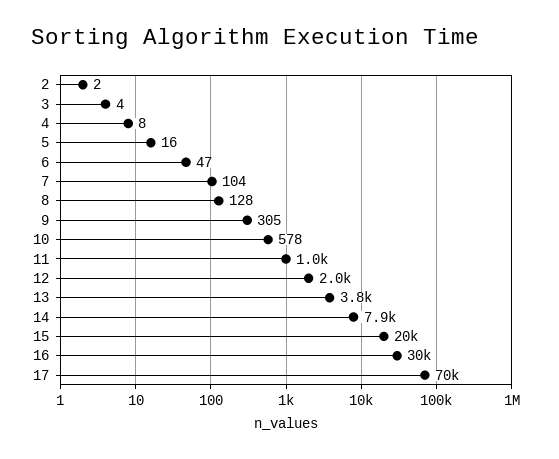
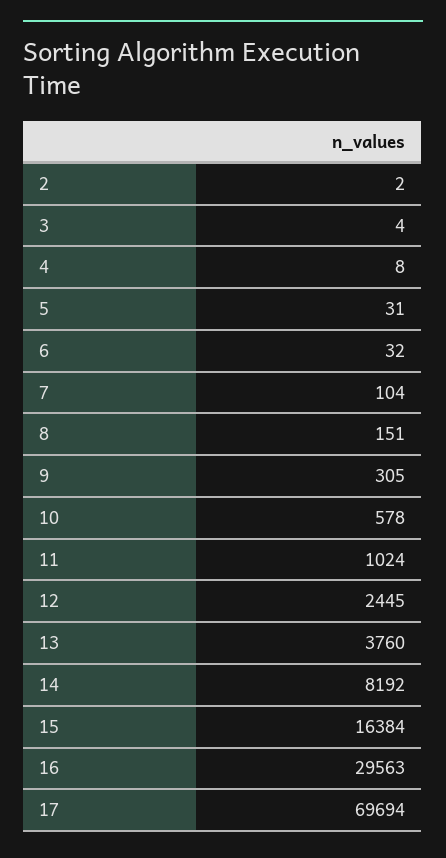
  {
    "2": 2,
    "3": 4,
    "4": 8,
-   "5": 16,
+   "5": 31,
-   "6": 47,
+   "6": 32,
    "7": 104,
-   "8": 128,
+   "8": 151,
    "9": 305,
    "10": 578,
    "11": 1024,
-   "12": 2000,
+   "12": 2445,
    "13": 3760,
-   "14": 7900,
+   "14": 8192,
-   "15": 20000,
+   "15": 16384,
    "16": 29563,
    "17": 69694
  }

